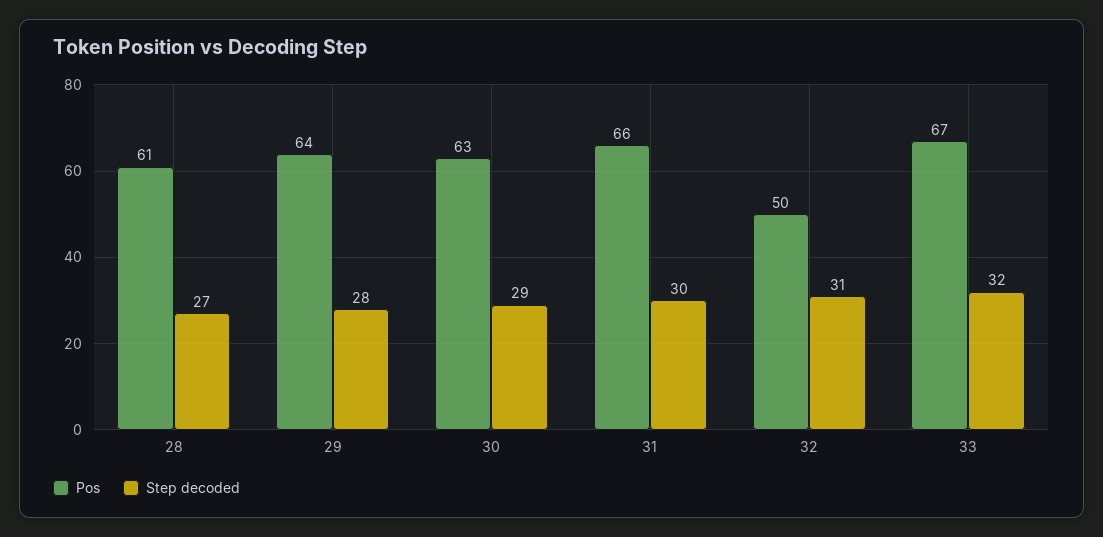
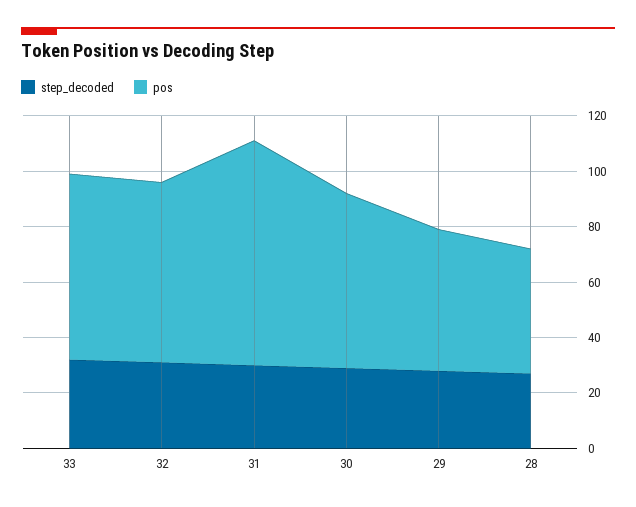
  {
    "Pos": {
-     "28": 61,
+     "28": 45,
-     "29": 64,
+     "29": 50,
      "30": 63,
-     "31": 66,
+     "31": 80,
-     "32": 50,
+     "32": 65,
      "33": 67
    },
    "Step decoded": {
      "28": 27,
      "29": 28,
      "30": 29,
      "31": 30,
      "32": 31,
      "33": 32
    }
  }

